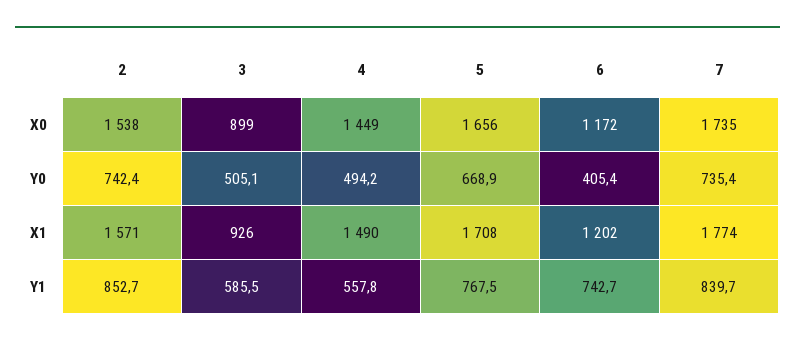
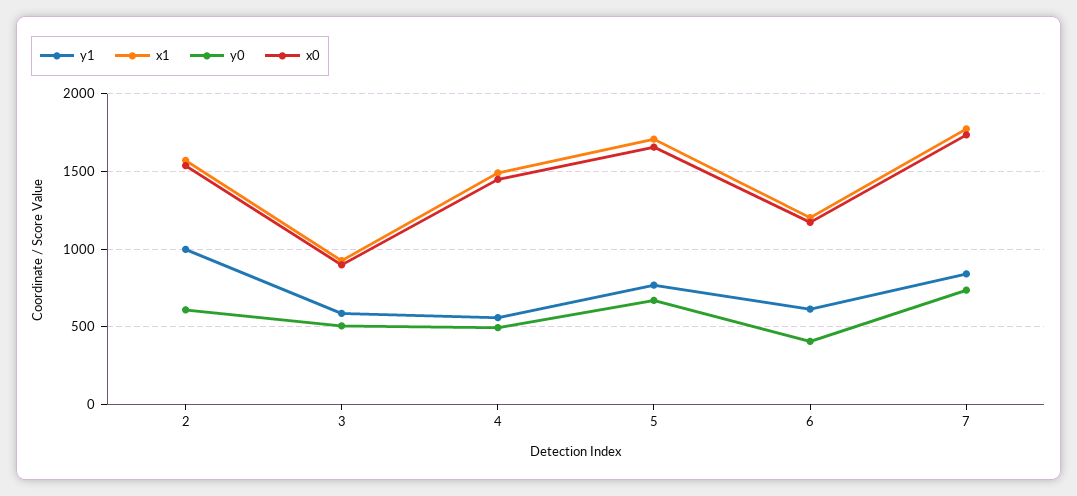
  {
    "X0": {
      "2": 1538,
      "3": 899,
      "4": 1449,
      "5": 1656,
      "6": 1172,
      "7": 1735
    },
    "Y0": {
-     "2": 742.4,
+     "2": 600,
      "3": 505.1,
      "4": 494.2,
      "5": 668.9,
      "6": 405.4,
      "7": 735.4
    },
    "X1": {
      "2": 1571,
      "3": 926,
      "4": 1490,
      "5": 1708,
      "6": 1202,
      "7": 1774
    },
    "Y1": {
-     "2": 852.7,
+     "2": 1000,
      "3": 585.5,
      "4": 557.8,
      "5": 767.5,
-     "6": 742.7,
+     "6": 600,
      "7": 839.7
    }
  }

